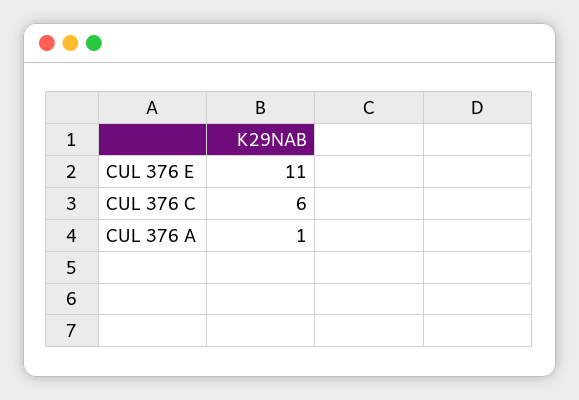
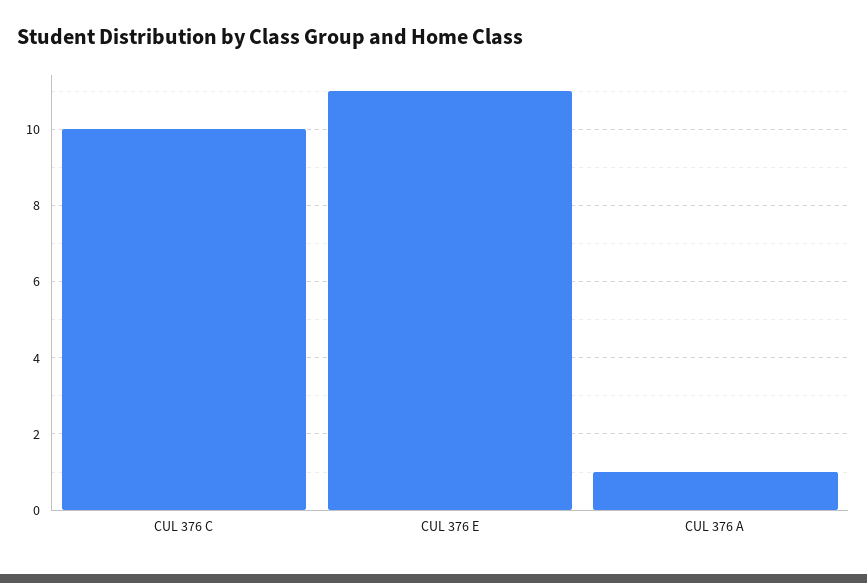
  {
    "CUL 376 E": 11,
-   "CUL 376 C": 6,
+   "CUL 376 C": 10,
    "CUL 376 A": 1
  }

